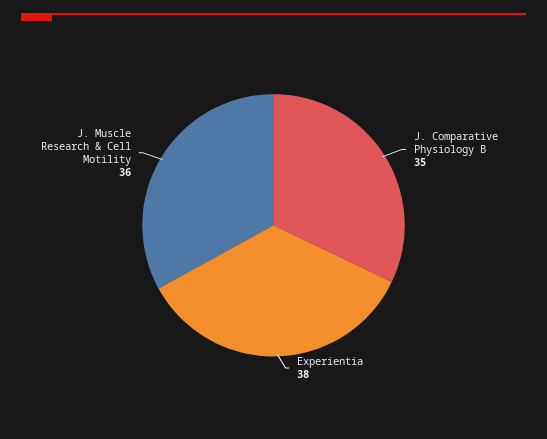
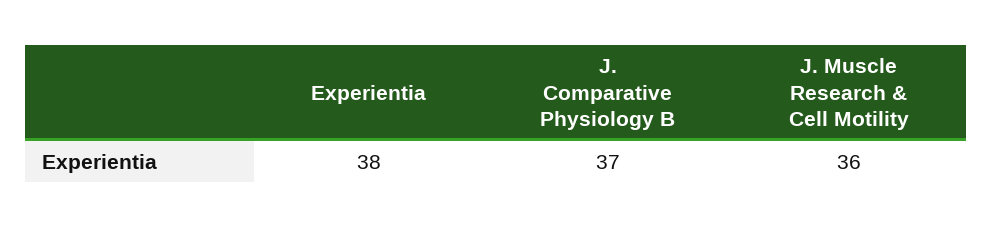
  {
-   "J. Comparative Physiology B": 35,
+   "J. Comparative Physiology B": 37,
    "Experientia": 38,
    "J. Muscle Research & Cell Motility": 36
  }

